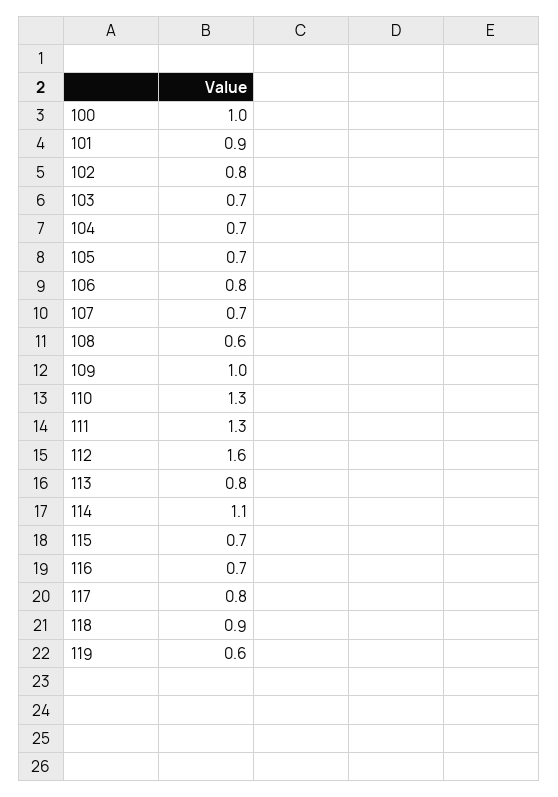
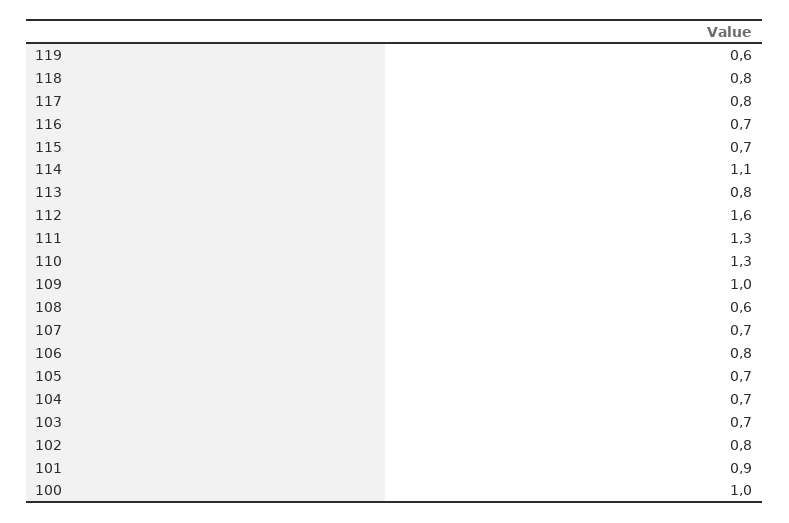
  {
    "100": 1,
    "101": 0.9,
    "102": 0.8,
    "103": 0.7,
    "104": 0.7,
    "105": 0.7,
    "106": 0.8,
    "107": 0.7,
    "108": 0.6,
    "109": 1,
    "110": 1.3,
    "111": 1.3,
    "112": 1.6,
    "113": 0.8,
    "114": 1.1,
    "115": 0.7,
    "116": 0.7,
    "117": 0.8,
-   "118": 0.9,
+   "118": 0.8,
    "119": 0.6
  }

